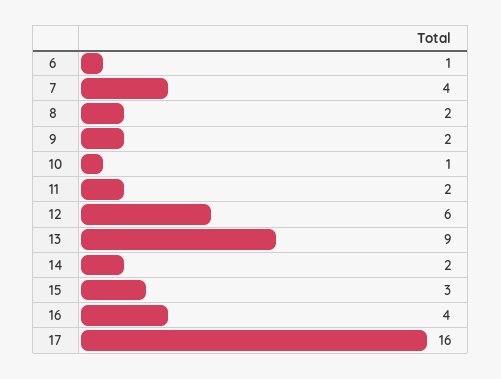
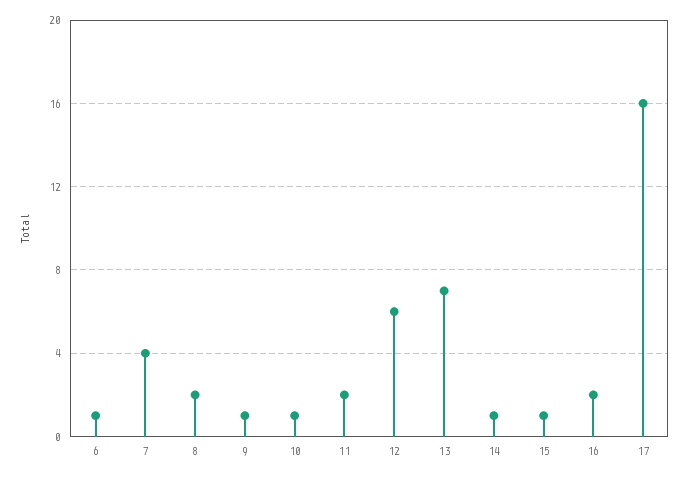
  {
    "6": 1,
    "7": 4,
    "8": 2,
-   "9": 2,
+   "9": 1,
    "10": 1,
    "11": 2,
    "12": 6,
-   "13": 9,
+   "13": 7,
-   "14": 2,
+   "14": 1,
-   "15": 3,
+   "15": 1,
-   "16": 4,
+   "16": 2,
    "17": 16
  }

